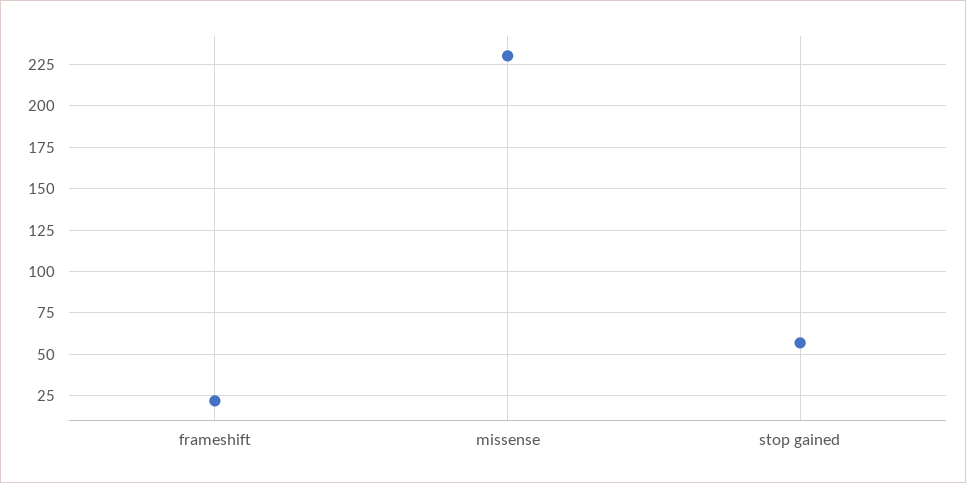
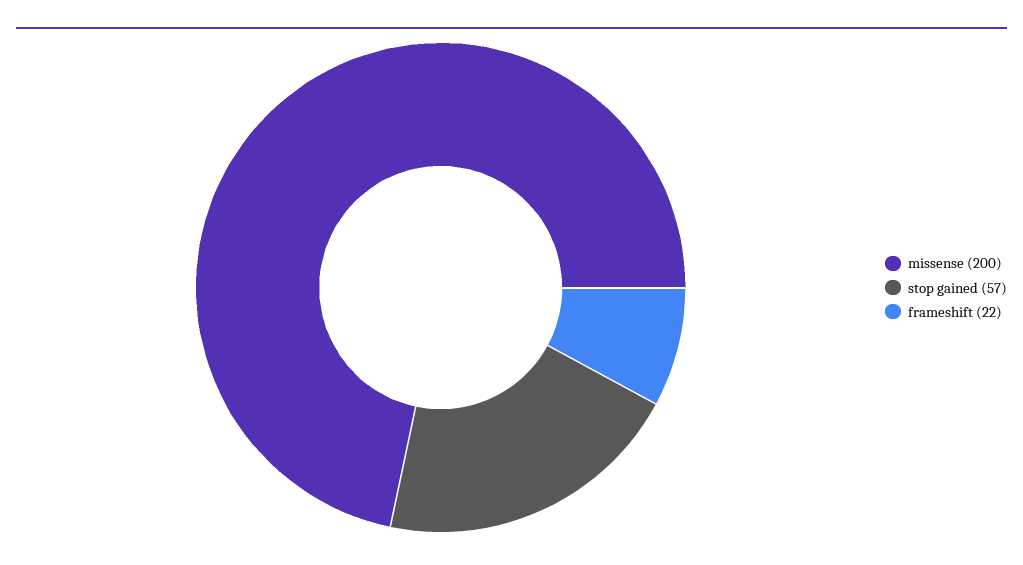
  {
    "frameshift": 22,
-   "missense": 230,
+   "missense": 200,
    "stop gained": 57
  }

